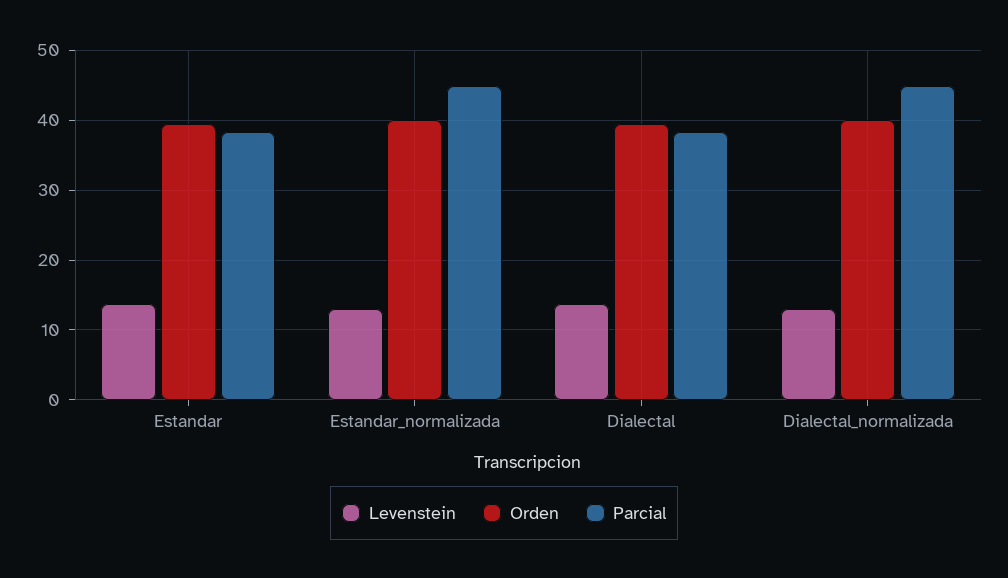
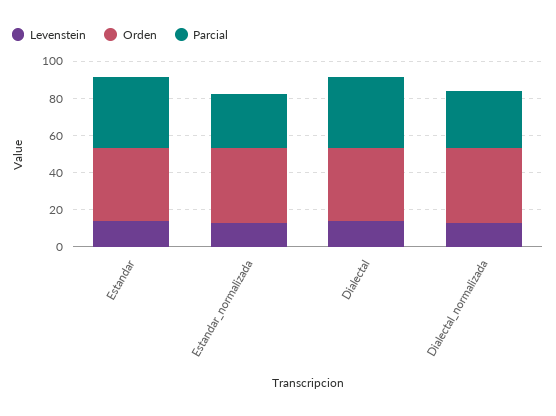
  {
    "Levenstein": {
      "Estandar": 14,
      "Estandar_normalizada": 13,
      "Dialectal": 14,
      "Dialectal_normalizada": 13
    },
    "Orden": {
      "Estandar": 40,
      "Estandar_normalizada": 40,
      "Dialectal": 40,
      "Dialectal_normalizada": 40
    },
    "Parcial": {
      "Estandar": 38,
-     "Estandar_normalizada": 45,
+     "Estandar_normalizada": 30,
      "Dialectal": 38,
-     "Dialectal_normalizada": 45
+     "Dialectal_normalizada": 30
    }
  }

